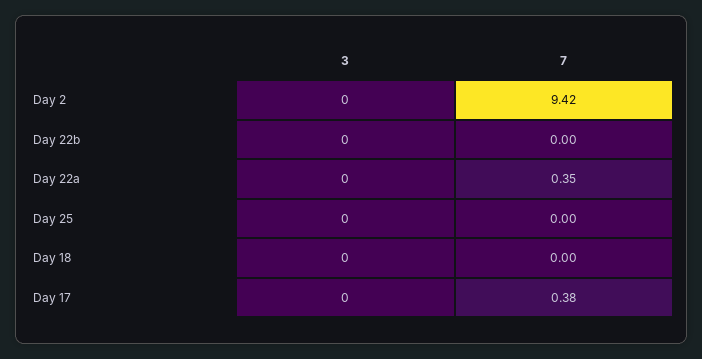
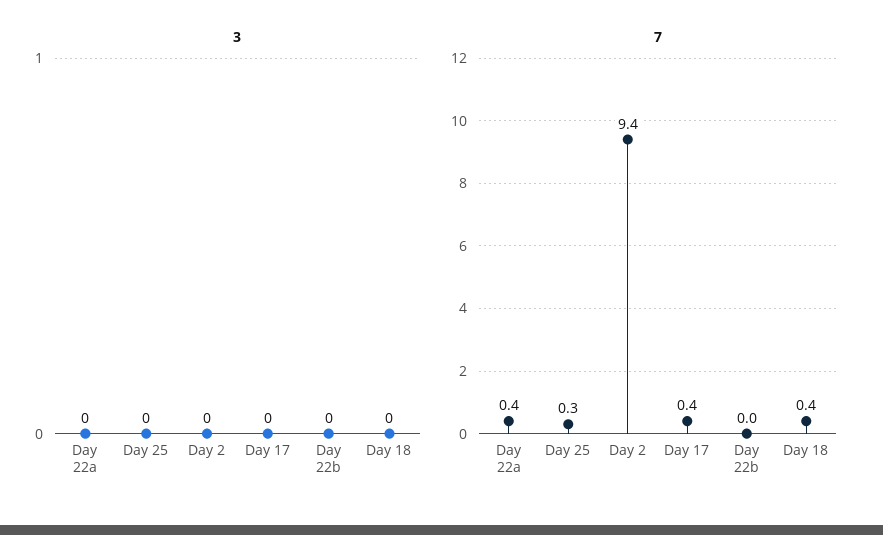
  {
    "3": {
      "Day 2": 0,
      "Day 22b": 0,
      "Day 22a": 0,
      "Day 25": 0,
      "Day 18": 0,
      "Day 17": 0
    },
    "7": {
      "Day 2": 9.42,
      "Day 22b": 0,
      "Day 22a": 0.35,
-     "Day 25": 0,
+     "Day 25": 0.3,
-     "Day 18": 0,
+     "Day 18": 0.4,
      "Day 17": 0.38
    }
  }

